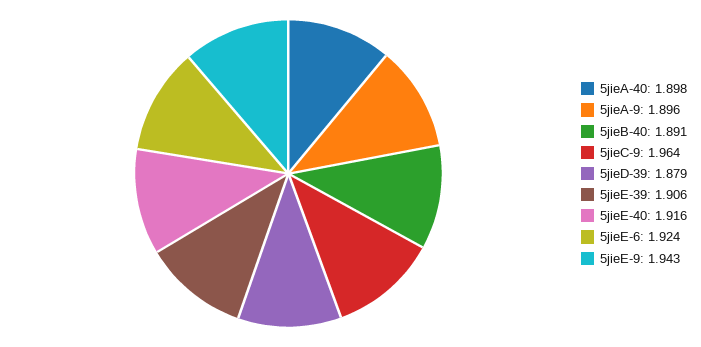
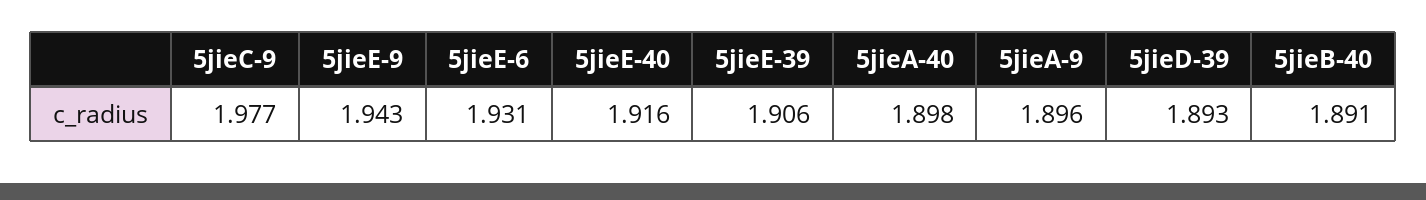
  {
    "5jieA-40": 1.898,
    "5jieA-9": 1.896,
    "5jieB-40": 1.891,
-   "5jieC-9": 1.964,
+   "5jieC-9": 1.977,
-   "5jieD-39": 1.879,
+   "5jieD-39": 1.893,
    "5jieE-39": 1.906,
    "5jieE-40": 1.916,
-   "5jieE-6": 1.924,
+   "5jieE-6": 1.931,
    "5jieE-9": 1.943
  }

